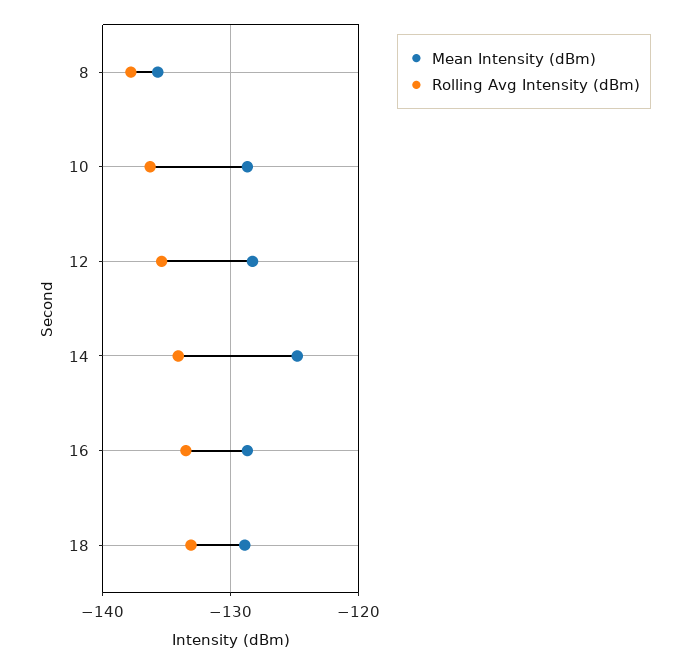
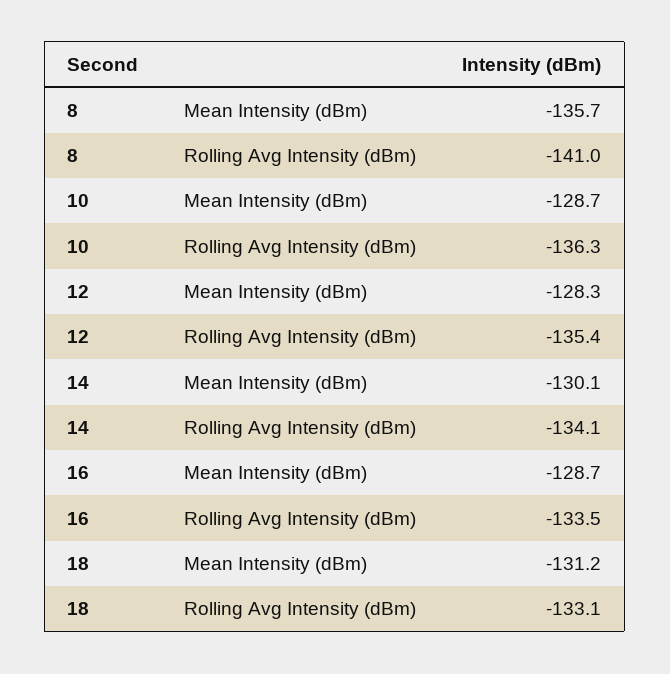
  {
    "Mean Intensity (dBm)": {
      "8": -135.7,
      "10": -128.7,
      "12": -128.3,
-     "14": -125,
+     "14": -130.1,
      "16": -128.7,
-     "18": -129
+     "18": -131.2
    },
    "Rolling Avg Intensity (dBm)": {
-     "8": -138,
+     "8": -141,
      "10": -136.3,
      "12": -135.4,
      "14": -134.1,
      "16": -133.5,
      "18": -133.1
    }
  }

